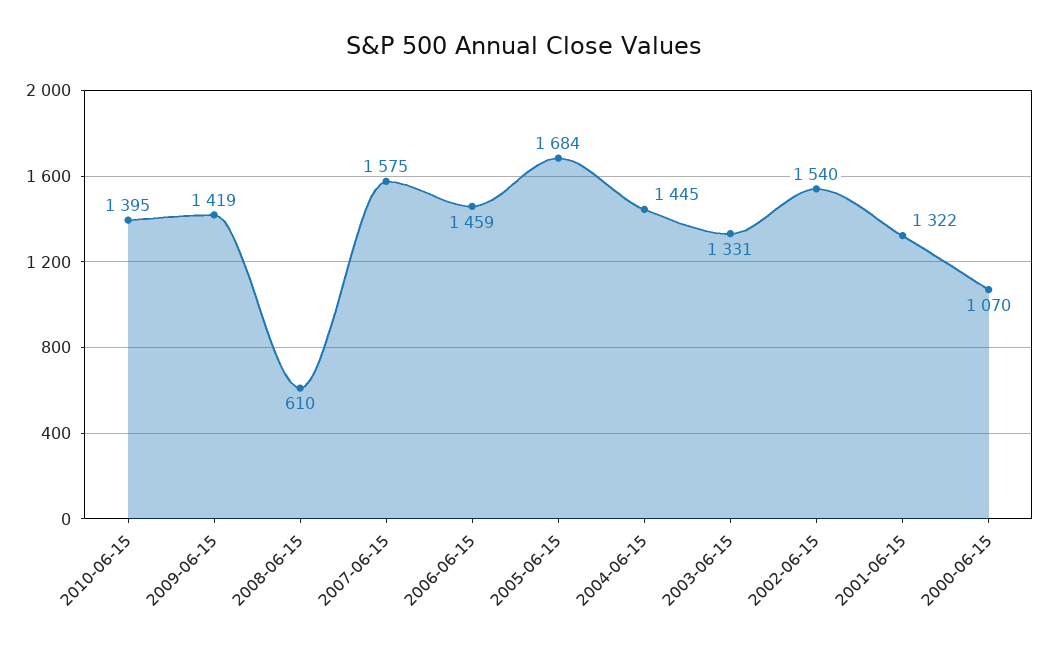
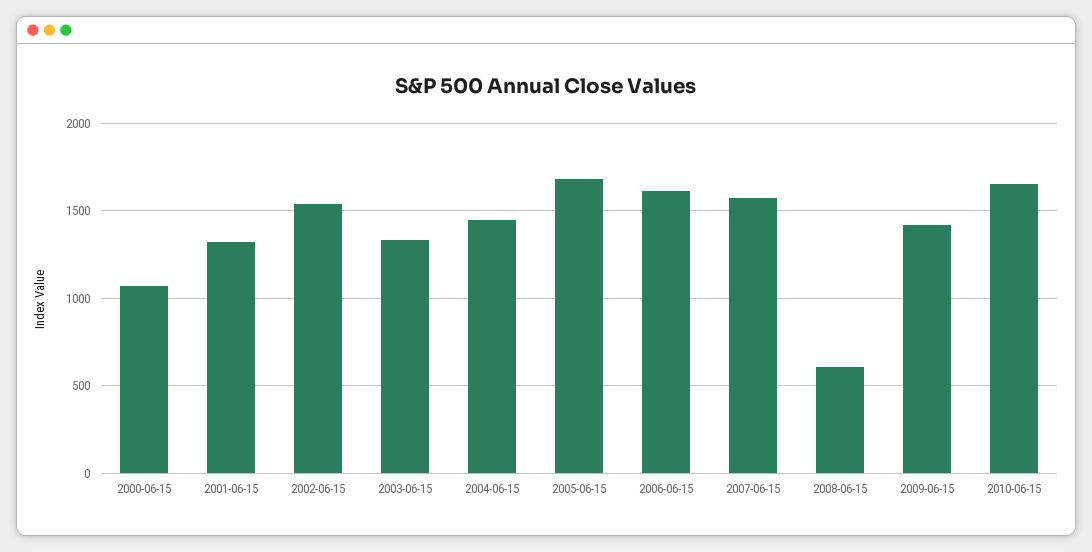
  {
-   "2010-06-15": 1395,
+   "2010-06-15": 1650,
    "2009-06-15": 1419,
    "2008-06-15": 610,
    "2007-06-15": 1575,
-   "2006-06-15": 1459,
+   "2006-06-15": 1600,
    "2005-06-15": 1684,
    "2004-06-15": 1445,
    "2003-06-15": 1331,
    "2002-06-15": 1540,
    "2001-06-15": 1322,
    "2000-06-15": 1070
  }

